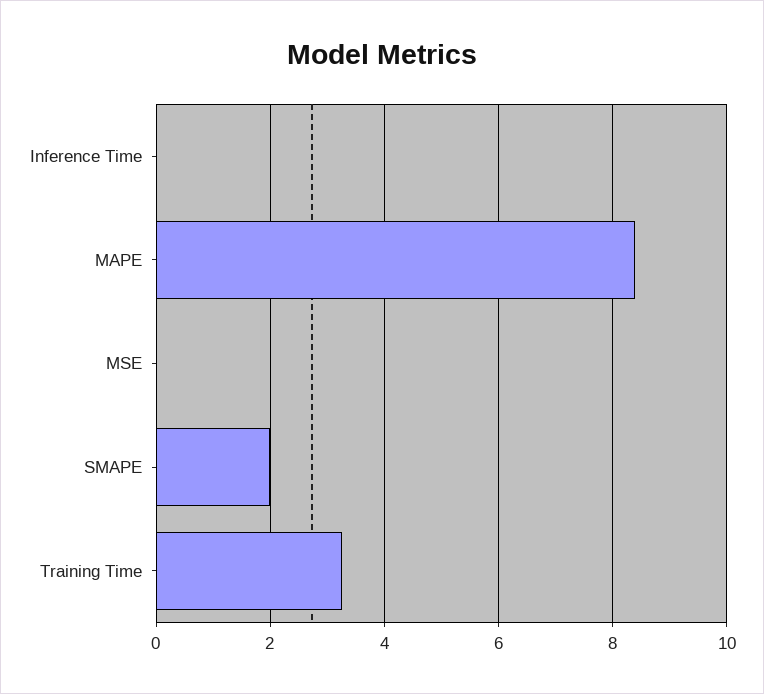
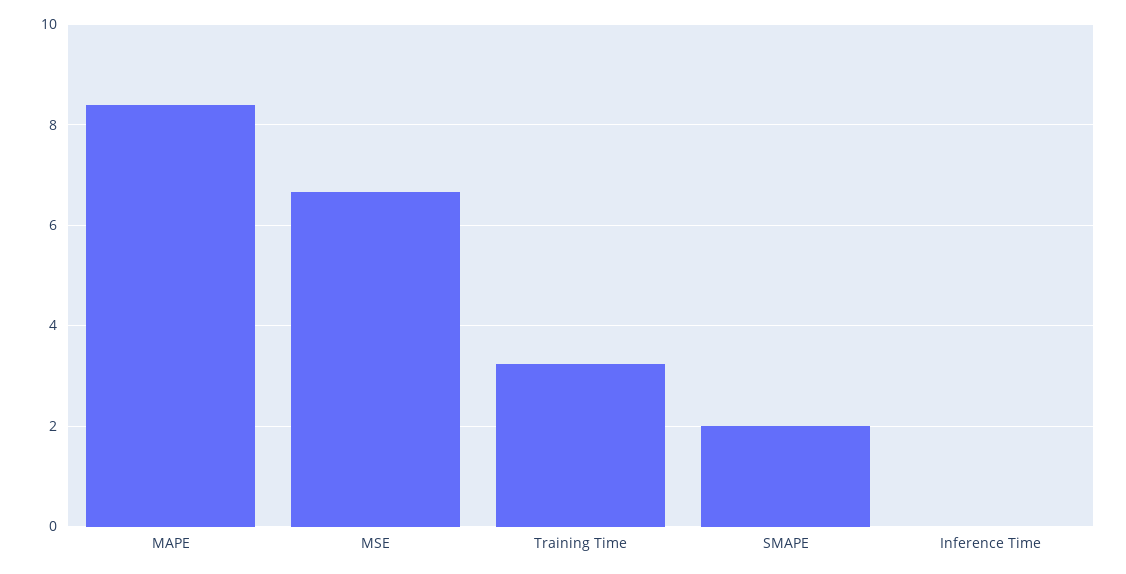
  {
    "Inference Time": 0,
    "MAPE": 8.4,
-   "MSE": 0,
+   "MSE": 6.6,
    "SMAPE": 2,
    "Training Time": 3.2
  }

